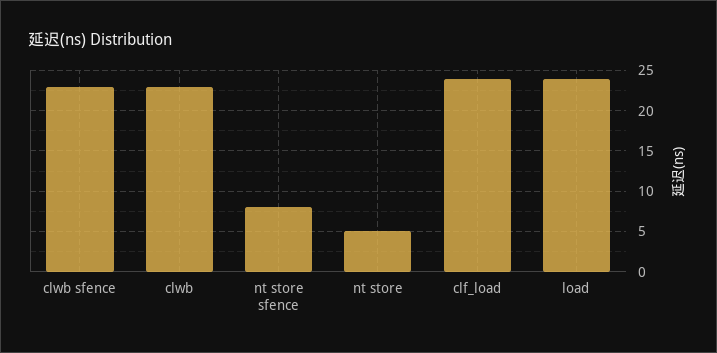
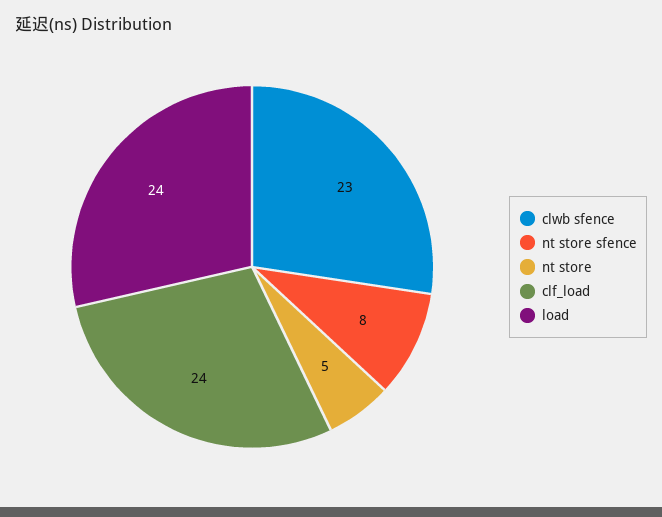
  {
    "clwb sfence": 23,
-   "clwb": 23,
    "nt store sfence": 8,
    "nt store": 5,
    "clf_load": 24,
    "load": 24
  }

